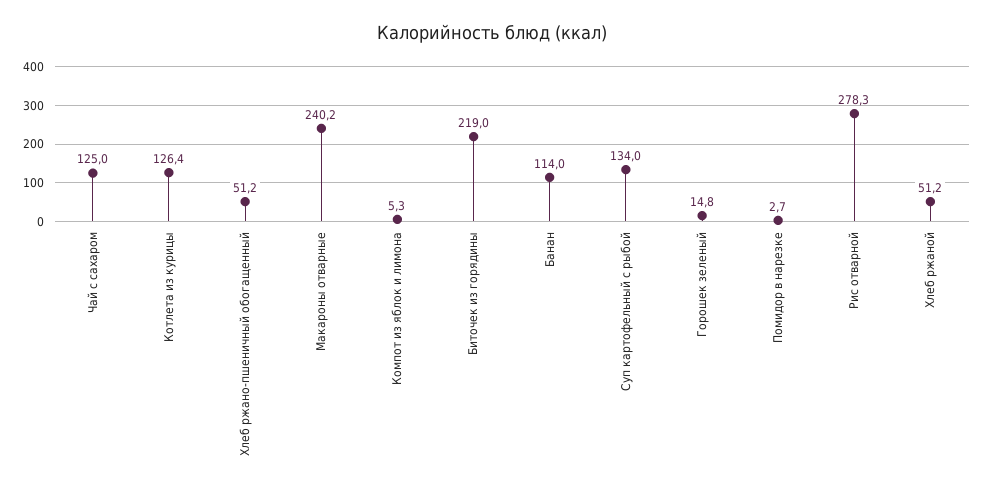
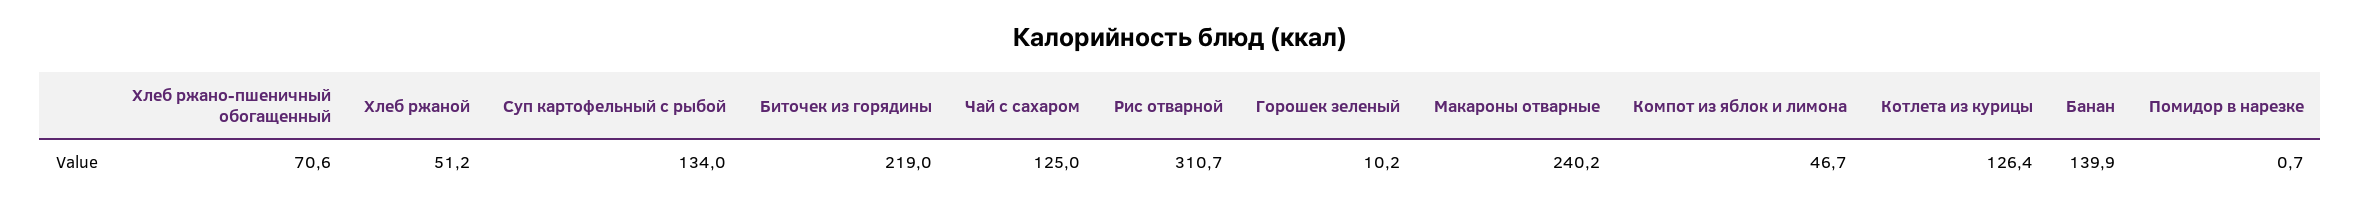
  {
    "Чай с сахаром": 125,
    "Котлета из курицы": 126.4,
-   "Хлеб ржано-пшеничный обогащенный": 51.2,
+   "Хлеб ржано-пшеничный обогащенный": 70.6,
    "Макароны отварные": 240.2,
-   "Компот из яблок и лимона": 5.3,
+   "Компот из яблок и лимона": 46.7,
    "Биточек из горядины": 219,
-   "Банан": 114,
+   "Банан": 139.9,
    "Суп картофельный с рыбой": 134,
-   "Горошек зеленый": 14.8,
+   "Горошек зеленый": 10.2,
-   "Помидор в нарезке": 2.7,
+   "Помидор в нарезке": 0.7,
-   "Рис отварной": 278.3,
+   "Рис отварной": 310.7,
    "Хлеб ржаной": 51.2
  }

